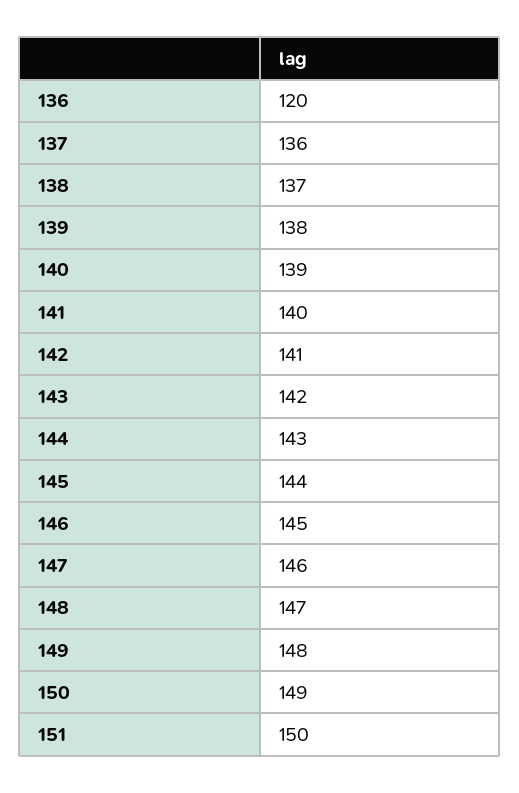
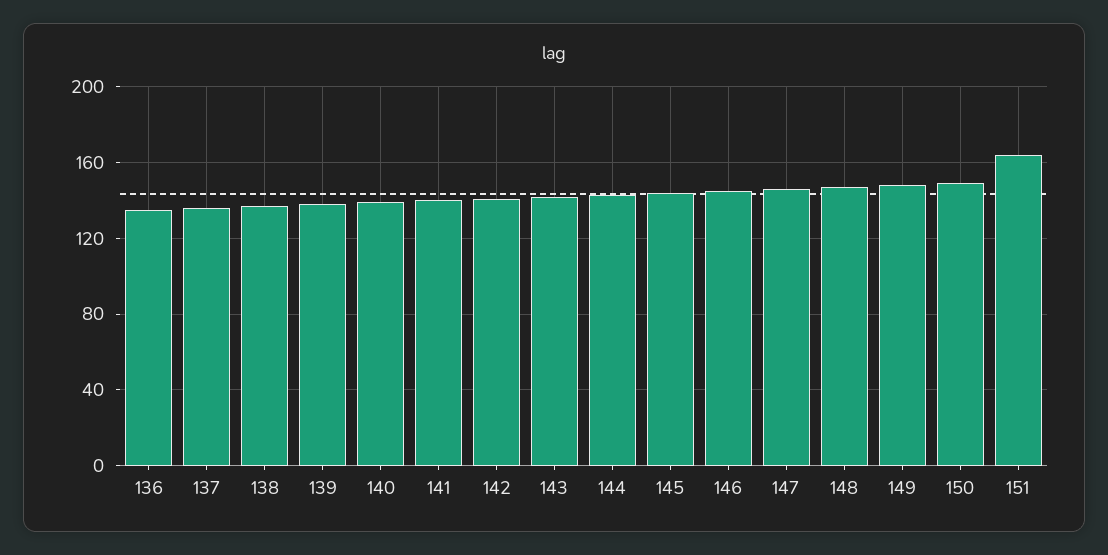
  {
-   "136": 120,
+   "136": 135,
    "137": 136,
    "138": 137,
    "139": 138,
    "140": 139,
    "141": 140,
    "142": 141,
    "143": 142,
    "144": 143,
    "145": 144,
    "146": 145,
    "147": 146,
    "148": 147,
    "149": 148,
    "150": 149,
-   "151": 150
+   "151": 165
  }

